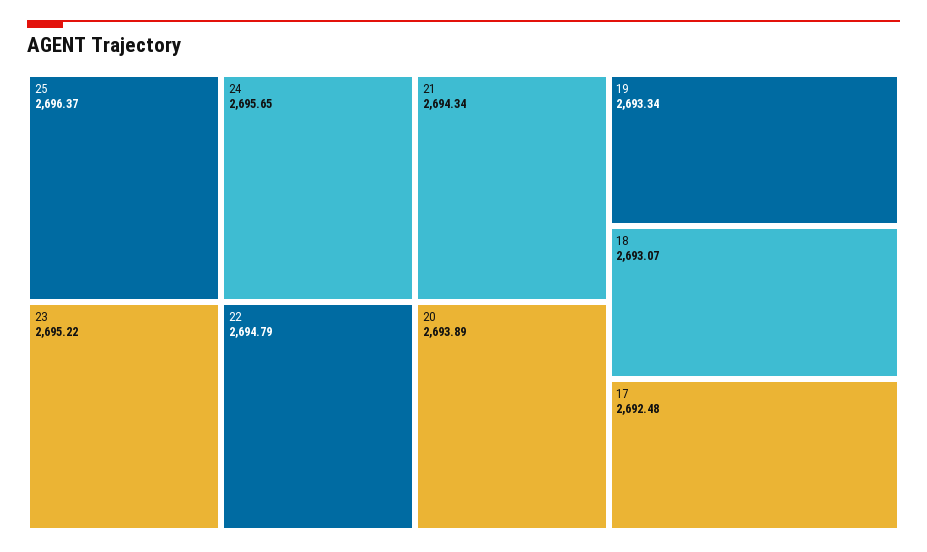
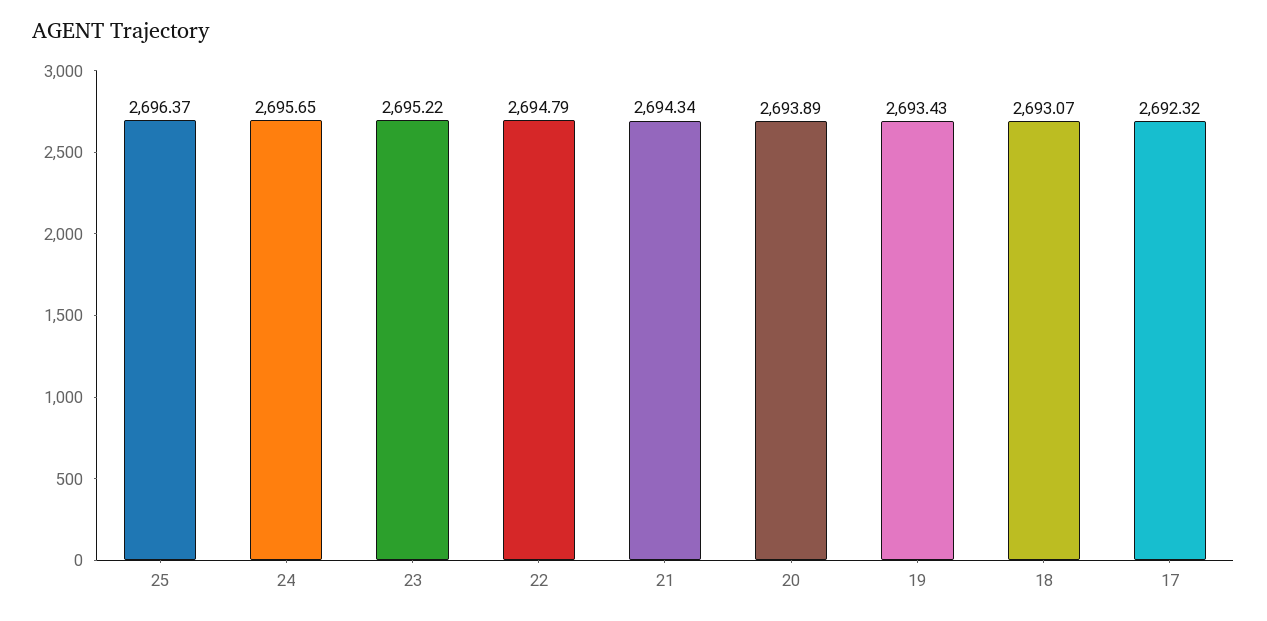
  {
    "25": 2696.37,
    "24": 2695.65,
    "23": 2695.22,
    "22": 2694.79,
    "21": 2694.34,
    "20": 2693.89,
-   "19": 2693.34,
+   "19": 2693.43,
    "18": 2693.07,
-   "17": 2692.48
+   "17": 2692.32
  }

